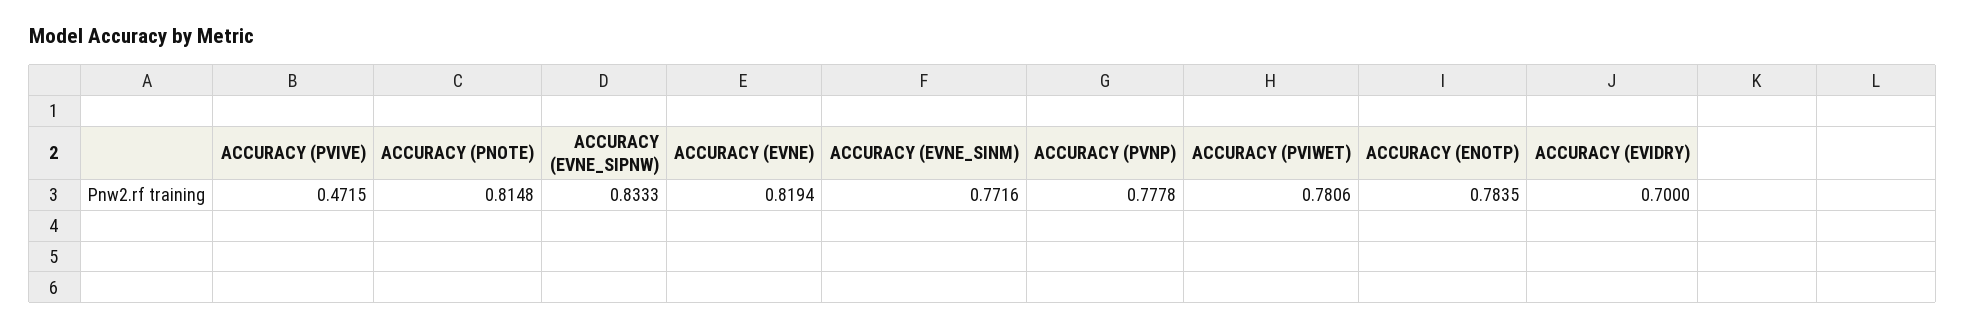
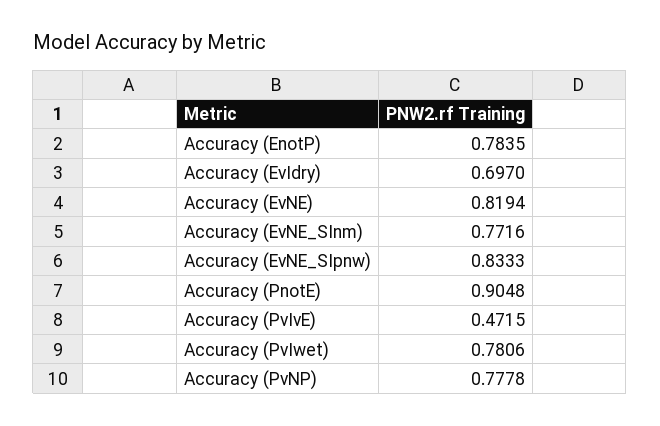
  {
    "ACCURACY (PVIVE)": 0.4715,
-   "ACCURACY (PNOTE)": 0.8148,
+   "ACCURACY (PNOTE)": 0.9048,
    "ACCURACY (EVNE_SIPNW)": 0.8333,
    "ACCURACY (EVNE)": 0.8194,
    "ACCURACY (EVNE_SINM)": 0.7716,
    "ACCURACY (PVNP)": 0.7778,
    "ACCURACY (PVIWET)": 0.7806,
    "ACCURACY (ENOTP)": 0.7835,
-   "ACCURACY (EVIDRY)": 0.7
+   "ACCURACY (EVIDRY)": 0.697
  }

